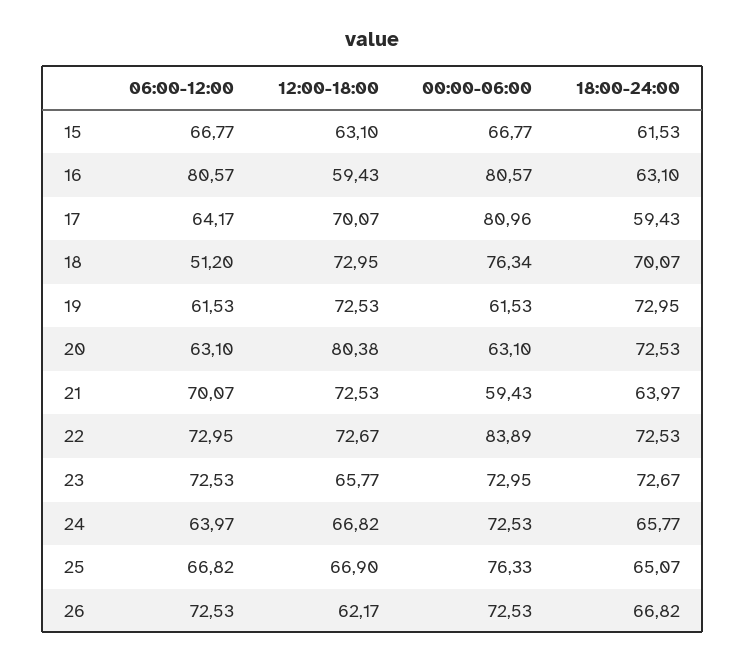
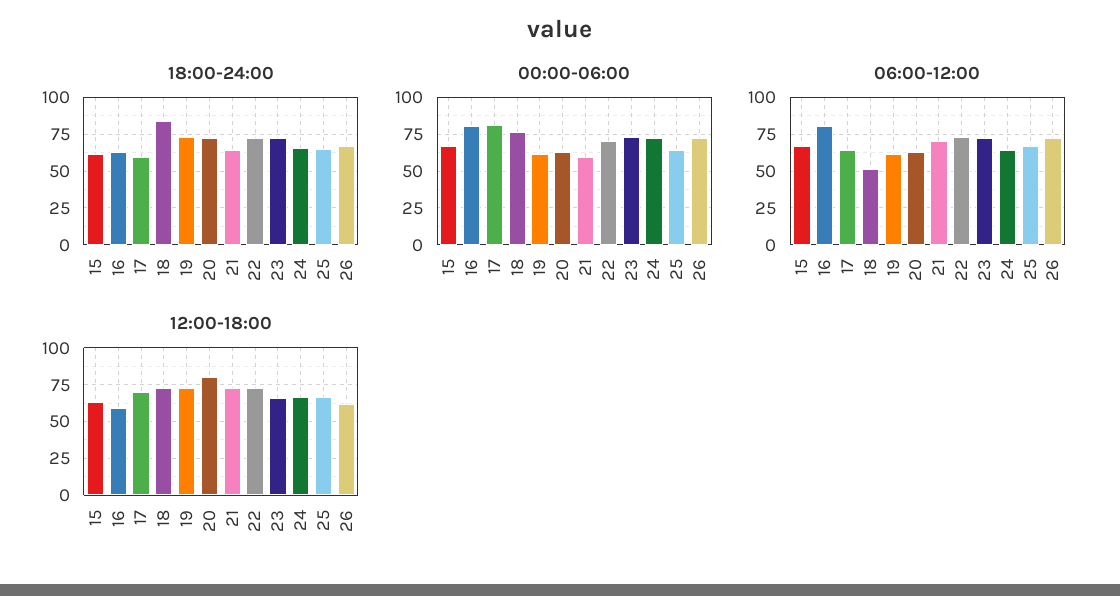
  {
    "06:00-12:00": {
      "15": 66.77,
      "16": 80.57,
      "17": 64.17,
      "18": 51.2,
      "19": 61.53,
      "20": 63.1,
      "21": 70.07,
      "22": 72.95,
      "23": 72.53,
      "24": 63.97,
      "25": 66.82,
      "26": 72.53
    },
    "12:00-18:00": {
      "15": 63.1,
      "16": 59.43,
      "17": 70.07,
      "18": 72.95,
      "19": 72.53,
      "20": 80.38,
      "21": 72.53,
      "22": 72.67,
      "23": 65.77,
      "24": 66.82,
      "25": 66.9,
      "26": 62.17
    },
    "00:00-06:00": {
      "15": 66.77,
      "16": 80.57,
      "17": 80.96,
      "18": 76.34,
      "19": 61.53,
      "20": 63.1,
      "21": 59.43,
-     "22": 83.89,
+     "22": 70,
      "23": 72.95,
      "24": 72.53,
-     "25": 76.33,
+     "25": 65,
      "26": 72.53
    },
    "18:00-24:00": {
      "15": 61.53,
      "16": 63.1,
      "17": 59.43,
-     "18": 70.07,
+     "18": 85,
      "19": 72.95,
      "20": 72.53,
      "21": 63.97,
      "22": 72.53,
      "23": 72.67,
      "24": 65.77,
      "25": 65.07,
      "26": 66.82
    }
  }

